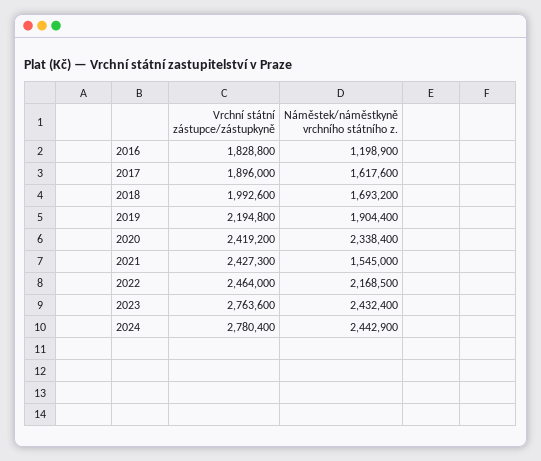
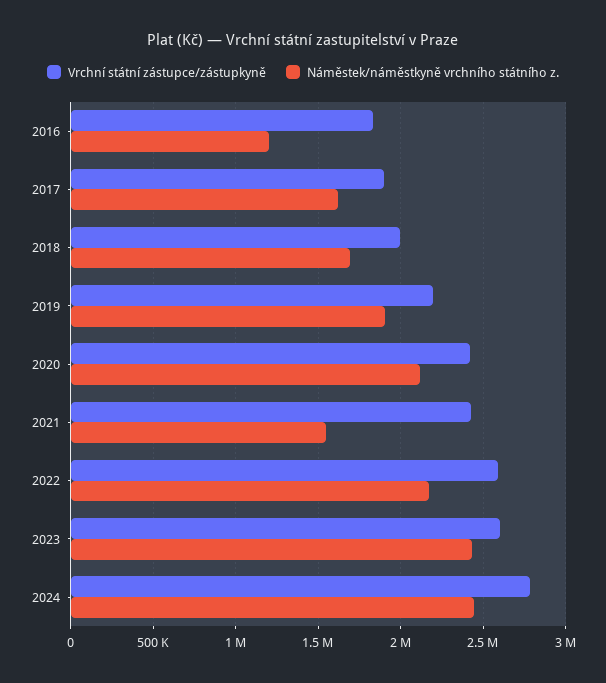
  {
    "Vrchní státní zástupce/zástupkyně": {
      "2016": 1828800,
      "2017": 1896000,
      "2018": 1992600,
      "2019": 2194800,
      "2020": 2419200,
      "2021": 2427300,
-     "2022": 2464000,
+     "2022": 2600000,
-     "2023": 2763600,
+     "2023": 2600000,
      "2024": 2780400
    },
    "Náměstek/náměstkyně vrchního státního z.": {
      "2016": 1198900,
      "2017": 1617600,
      "2018": 1693200,
      "2019": 1904400,
-     "2020": 2338400,
+     "2020": 2100000,
      "2021": 1545000,
      "2022": 2168500,
      "2023": 2432400,
      "2024": 2442900
    }
  }

